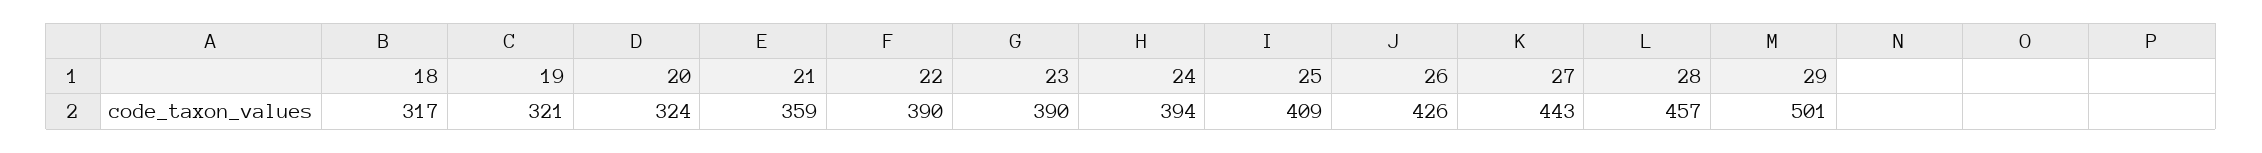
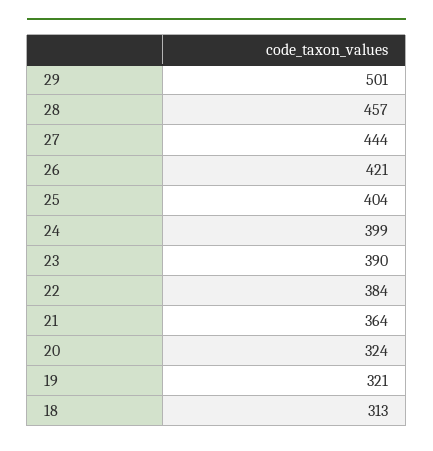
  {
-   "18": 317,
+   "18": 313,
    "19": 321,
    "20": 324,
-   "21": 359,
+   "21": 364,
-   "22": 390,
+   "22": 384,
    "23": 390,
-   "24": 394,
+   "24": 399,
-   "25": 409,
+   "25": 404,
-   "26": 426,
+   "26": 421,
-   "27": 443,
+   "27": 444,
    "28": 457,
    "29": 501
  }

